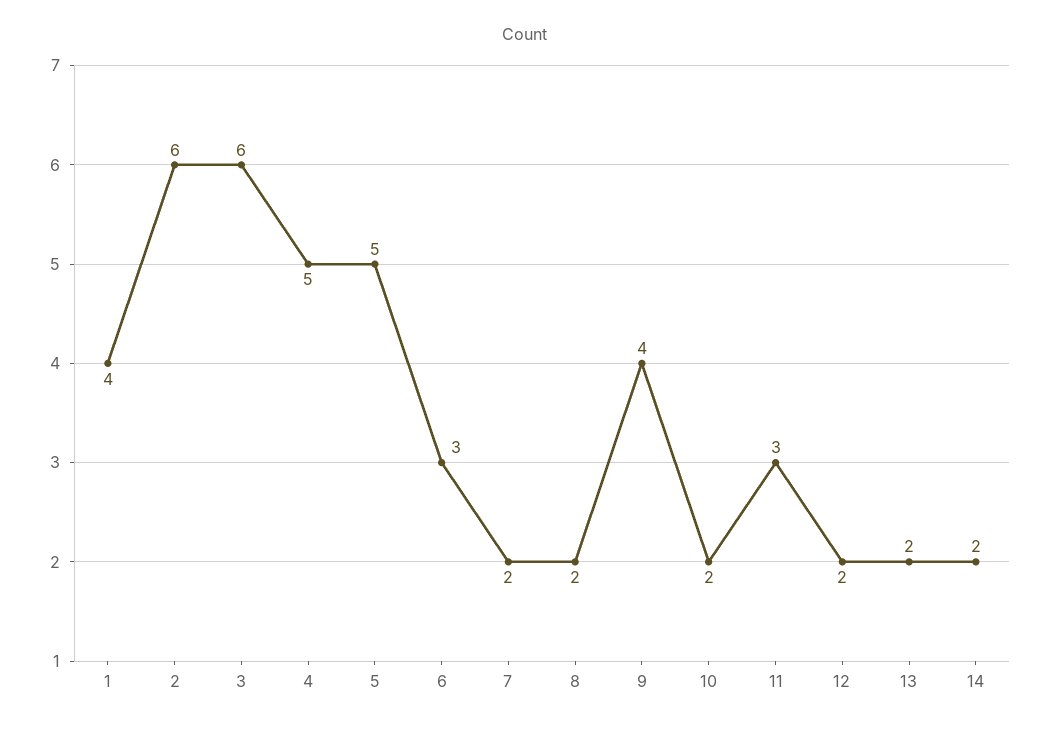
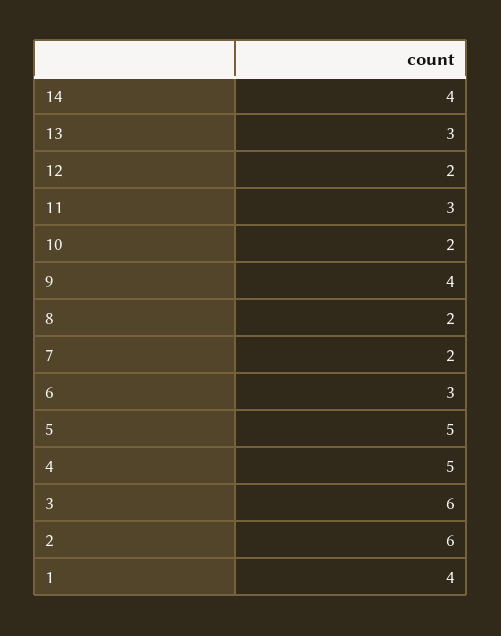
  {
    "1": 4,
    "2": 6,
    "3": 6,
    "4": 5,
    "5": 5,
    "6": 3,
    "7": 2,
    "8": 2,
    "9": 4,
    "10": 2,
    "11": 3,
    "12": 2,
-   "13": 2,
+   "13": 3,
-   "14": 2
+   "14": 4
  }

